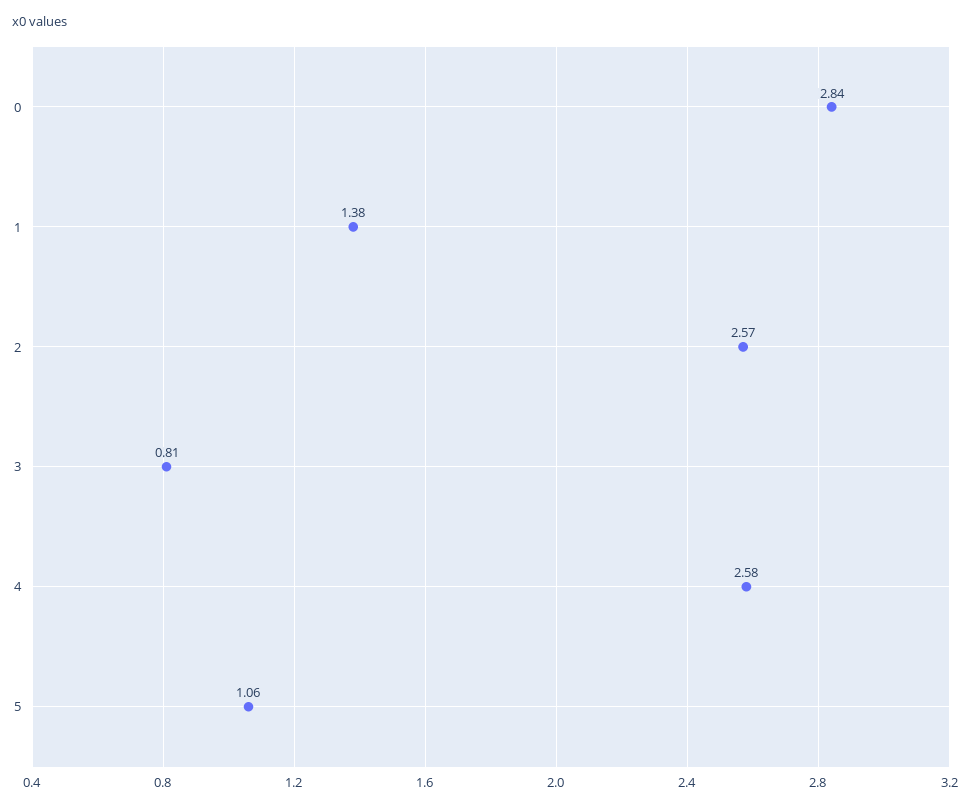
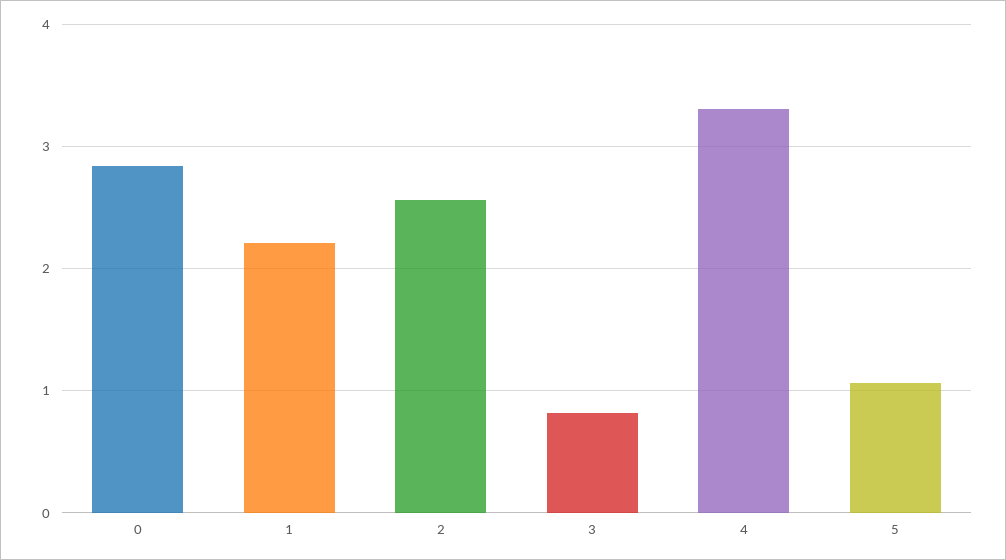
  {
    "0": 2.84,
-   "1": 1.38,
+   "1": 2.2,
    "2": 2.57,
    "3": 0.81,
-   "4": 2.58,
+   "4": 3.3,
    "5": 1.06
  }

